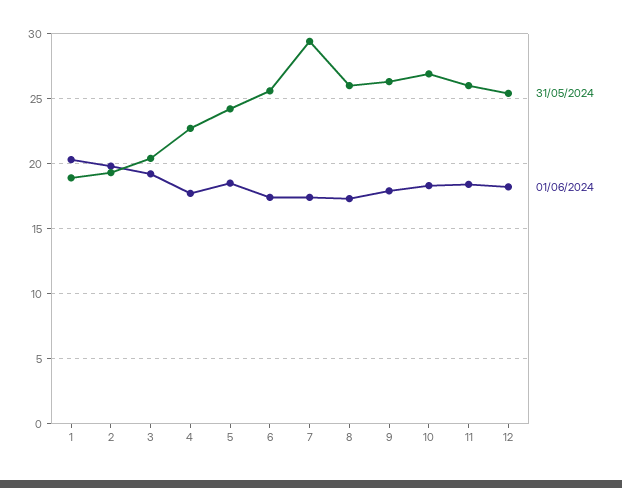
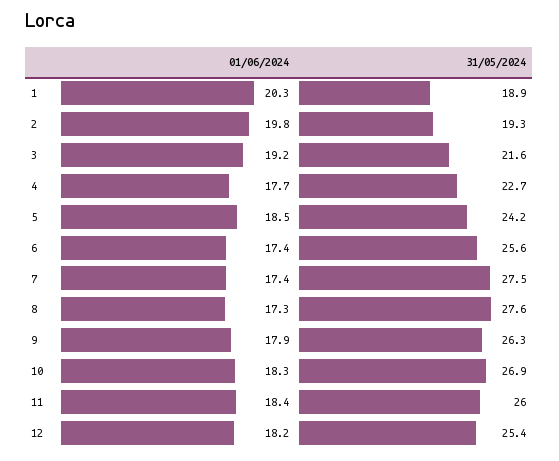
  {
    "31/05/2024": {
      "1": 18.9,
      "2": 19.3,
-     "3": 20.5,
+     "3": 21.6,
      "4": 22.7,
      "5": 24.2,
      "6": 25.6,
-     "7": 29.5,
+     "7": 27.5,
-     "8": 26,
+     "8": 27.6,
      "9": 26.3,
      "10": 26.9,
      "11": 26,
      "12": 25.4
    },
    "01/06/2024": {
      "1": 20.3,
      "2": 19.8,
      "3": 19.2,
      "4": 17.7,
      "5": 18.5,
      "6": 17.4,
      "7": 17.4,
      "8": 17.3,
      "9": 17.9,
      "10": 18.3,
      "11": 18.4,
      "12": 18.2
    }
  }

